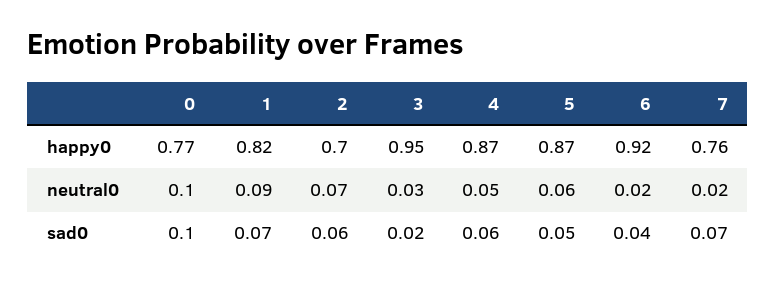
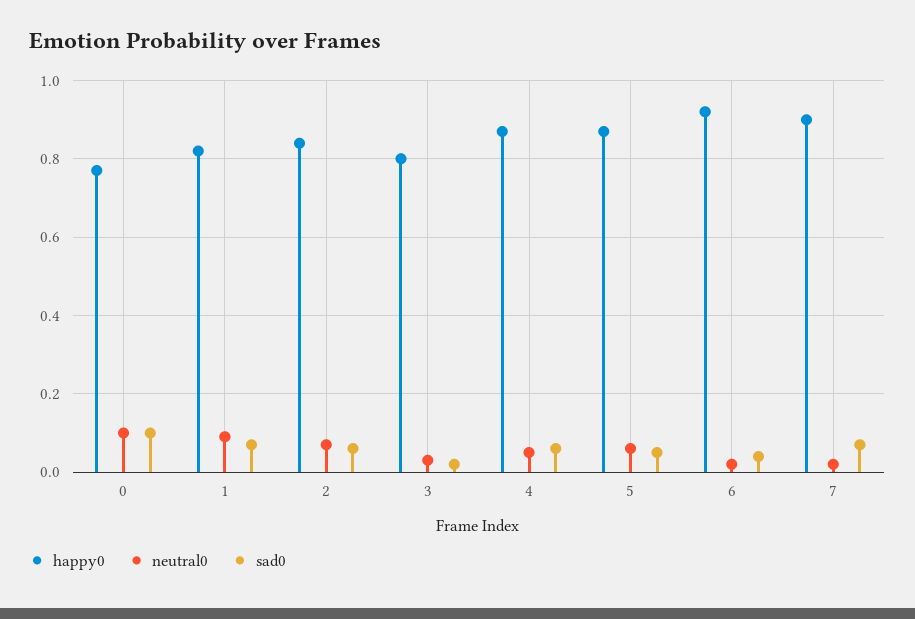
  {
    "happy0": {
      "0": 0.77,
      "1": 0.82,
-     "2": 0.7,
+     "2": 0.85,
-     "3": 0.95,
+     "3": 0.8,
      "4": 0.87,
      "5": 0.87,
      "6": 0.92,
-     "7": 0.76
+     "7": 0.9
    },
    "neutral0": {
      "0": 0.1,
      "1": 0.09,
      "2": 0.07,
      "3": 0.03,
      "4": 0.05,
      "5": 0.06,
      "6": 0.02,
      "7": 0.02
    },
    "sad0": {
      "0": 0.1,
      "1": 0.07,
      "2": 0.06,
      "3": 0.02,
      "4": 0.06,
      "5": 0.05,
      "6": 0.04,
      "7": 0.07
    }
  }

